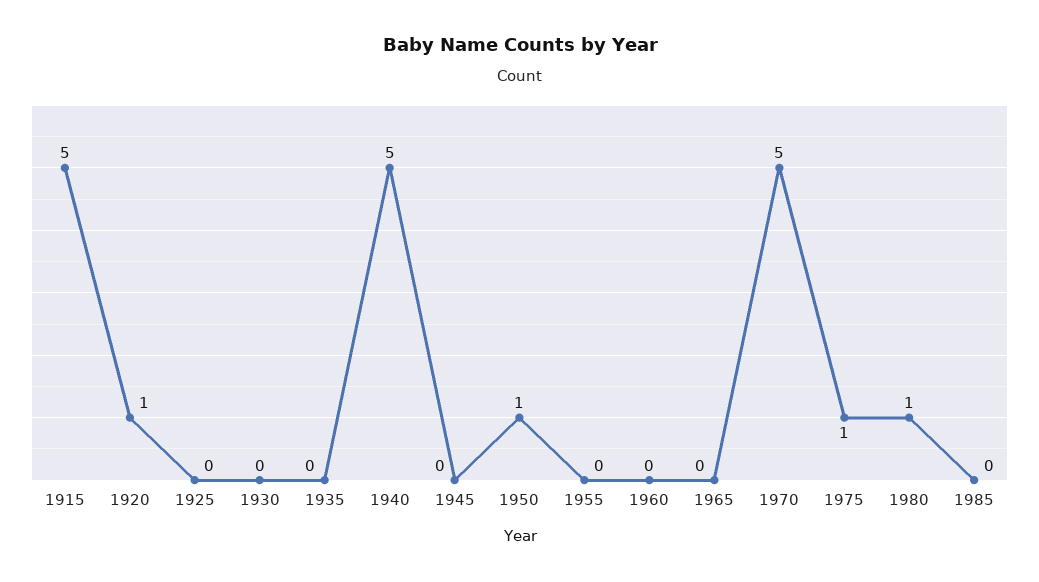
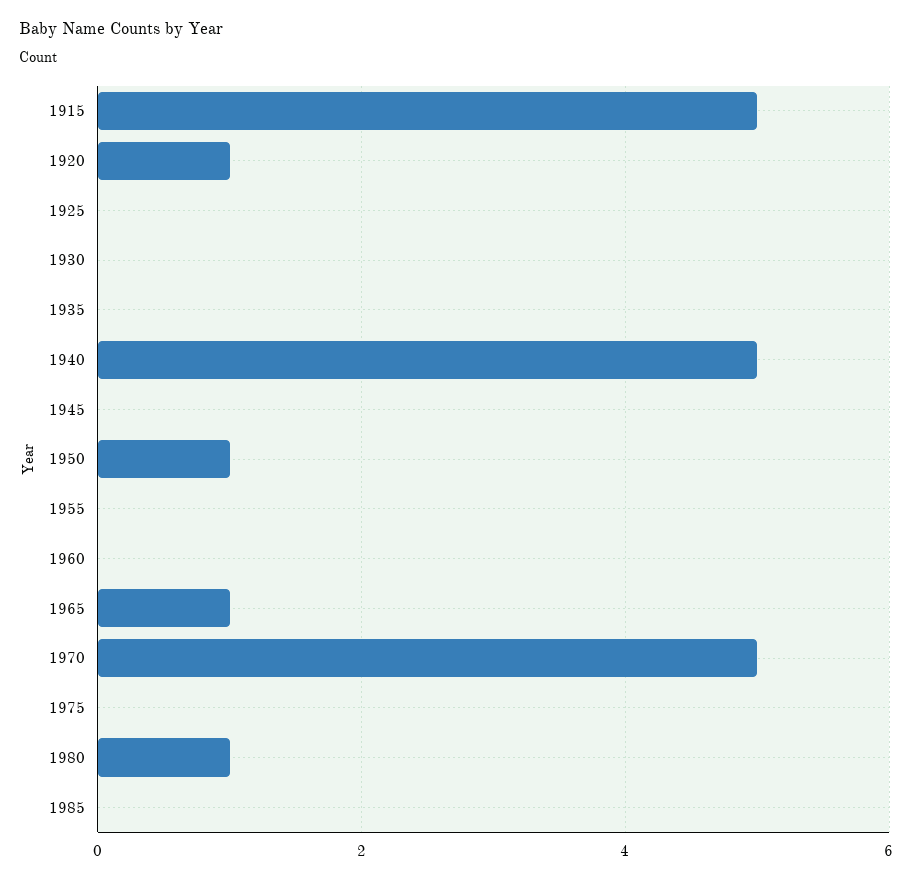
  {
    "1915": 5,
    "1920": 1,
    "1925": 0,
    "1930": 0,
    "1935": 0,
    "1940": 5,
    "1945": 0,
    "1950": 1,
    "1955": 0,
    "1960": 0,
-   "1965": 0,
+   "1965": 1,
    "1970": 5,
-   "1975": 1,
+   "1975": 0,
    "1980": 1,
    "1985": 0
  }

